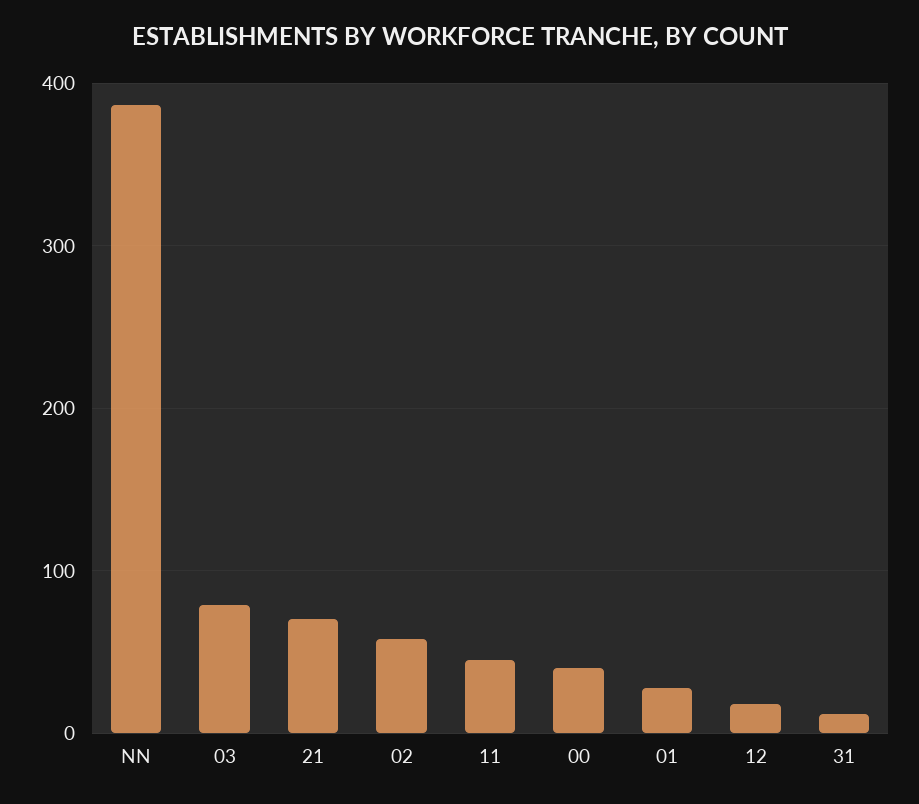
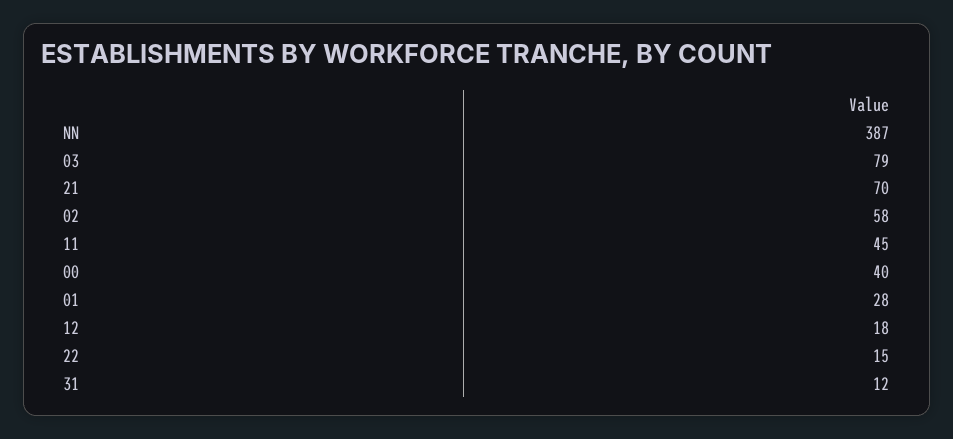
  {
    "NN": 387,
    "03": 79,
    "21": 70,
    "02": 58,
    "11": 45,
    "00": 40,
    "01": 28,
    "12": 18,
-   "31": 12
+   "31": 12,
+   "22": 15
  }

